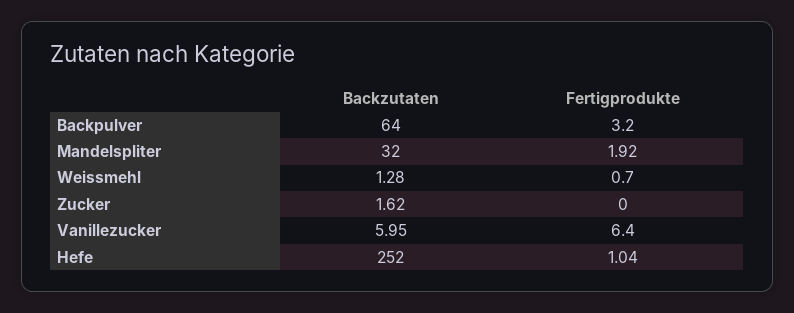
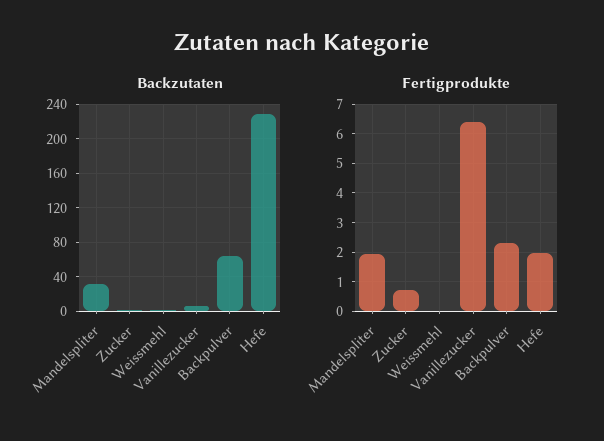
  {
    "Backzutaten": {
      "Backpulver": 64,
      "Mandelspliter": 32,
      "Weissmehl": 1.28,
      "Zucker": 1.62,
      "Vanillezucker": 5.95,
-     "Hefe": 252
+     "Hefe": 230
    },
    "Fertigprodukte": {
-     "Backpulver": 3.2,
+     "Backpulver": 2.25,
      "Mandelspliter": 1.92,
-     "Weissmehl": 0.7,
+     "Weissmehl": 0,
-     "Zucker": 0,
+     "Zucker": 0.75,
      "Vanillezucker": 6.4,
-     "Hefe": 1.04
+     "Hefe": 2
    }
  }

